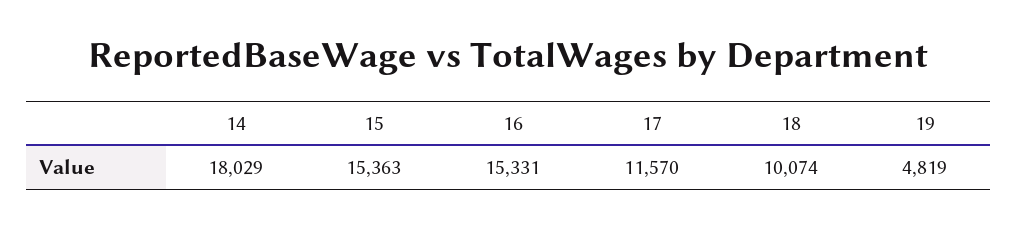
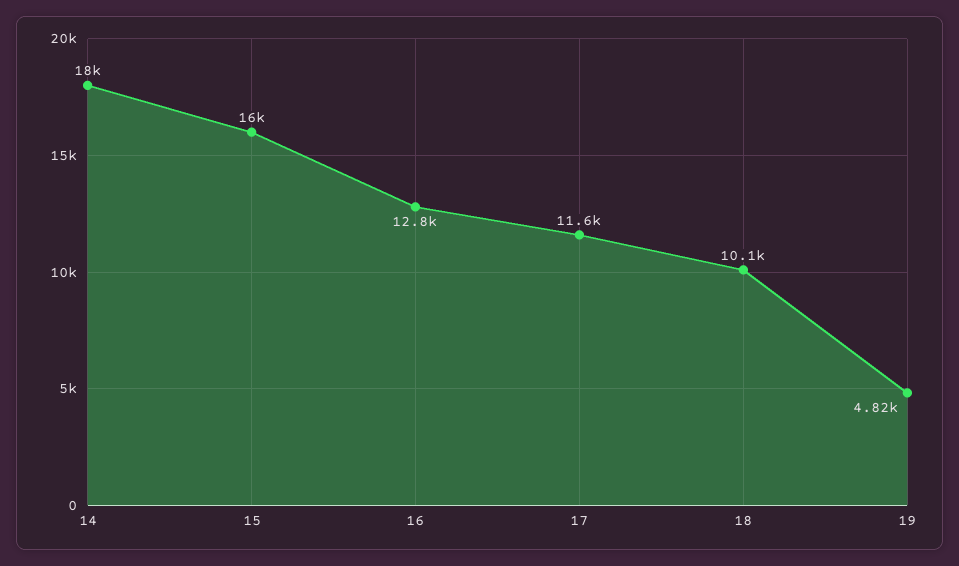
  {
    "14": 18029,
-   "15": 15363,
+   "15": 16000,
-   "16": 15331,
+   "16": 12800,
    "17": 11570,
    "18": 10074,
    "19": 4819
  }

